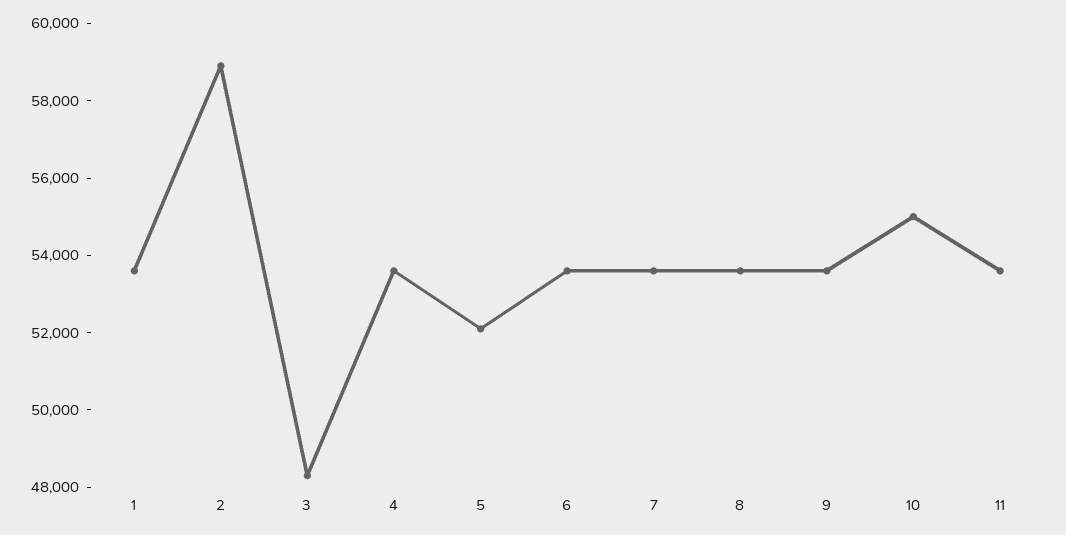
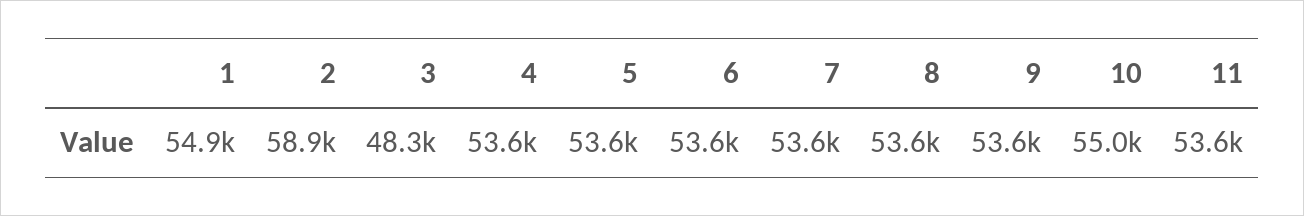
  {
-   "1": 53500,
+   "1": 54900,
    "2": 58900,
    "3": 48300,
    "4": 53600,
-   "5": 52000,
+   "5": 53600,
    "6": 53600,
    "7": 53600,
    "8": 53600,
    "9": 53600,
    "10": 55000,
    "11": 53600
  }

